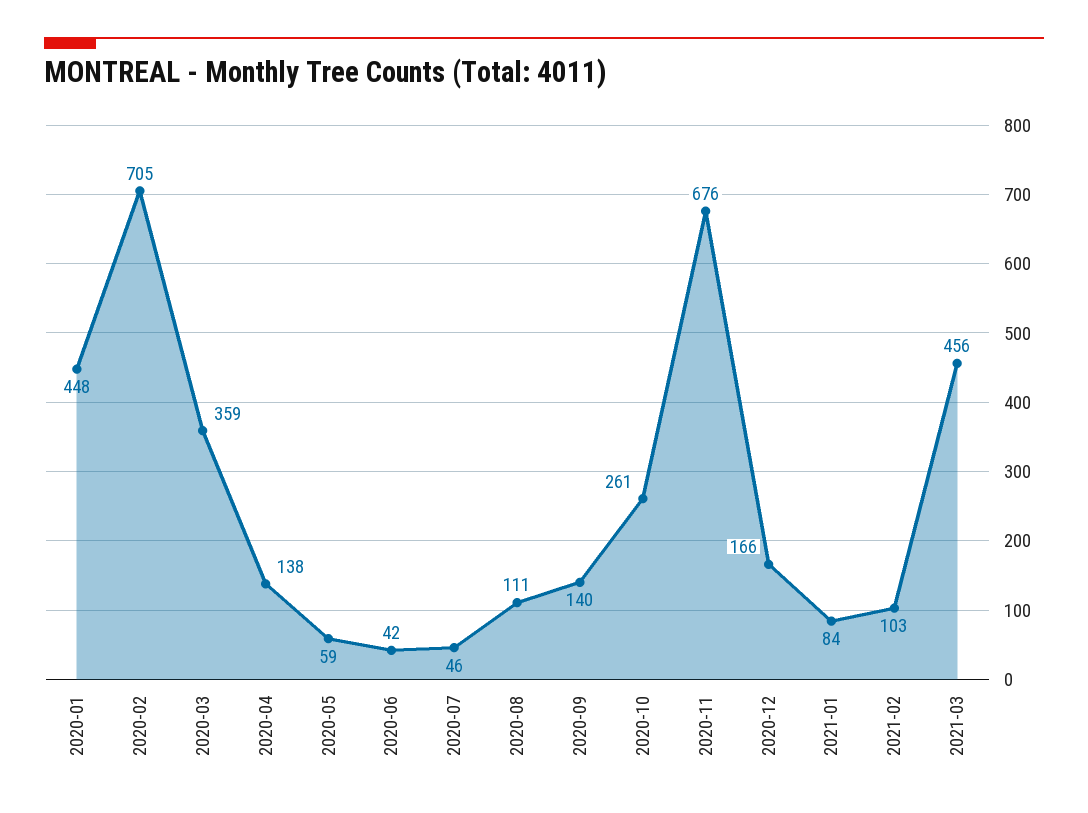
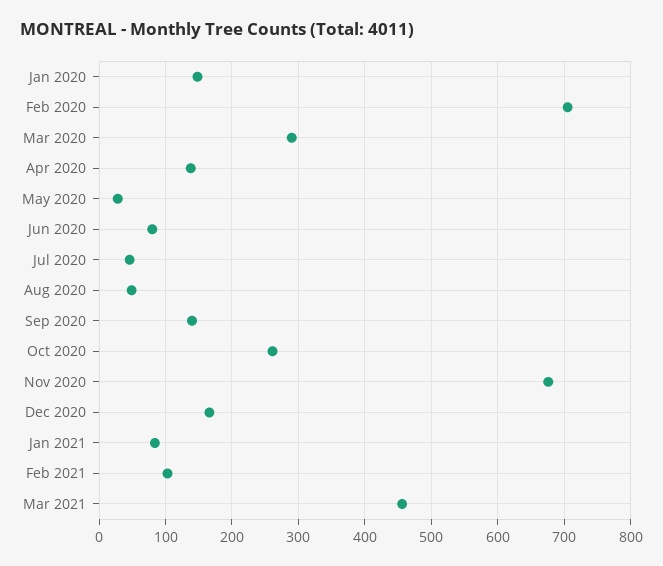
  {
-   "2020-01": 448,
+   "2020-01": 150,
    "2020-02": 705,
-   "2020-03": 359,
+   "2020-03": 290,
    "2020-04": 138,
-   "2020-05": 59,
+   "2020-05": 30,
-   "2020-06": 42,
+   "2020-06": 80,
    "2020-07": 46,
-   "2020-08": 111,
+   "2020-08": 50,
    "2020-09": 140,
    "2020-10": 261,
    "2020-11": 676,
    "2020-12": 166,
    "2021-01": 84,
    "2021-02": 103,
    "2021-03": 456
  }

